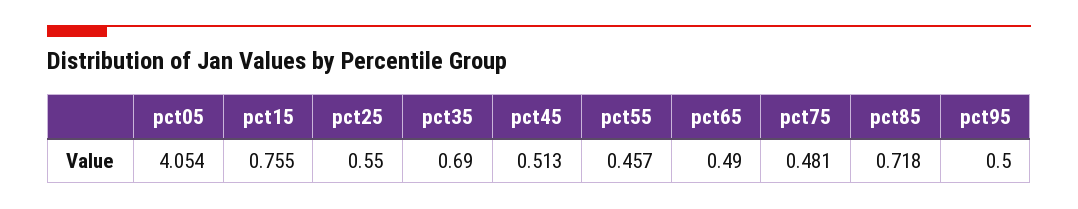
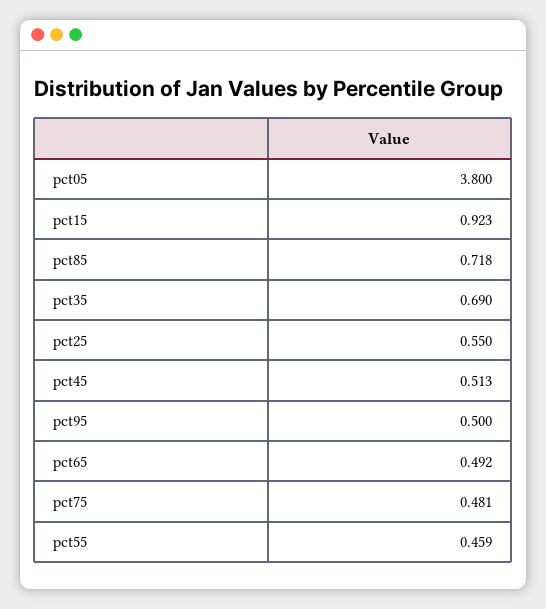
  {
-   "pct05": 4.054,
+   "pct05": 3.8,
-   "pct15": 0.755,
+   "pct15": 0.923,
    "pct25": 0.55,
    "pct35": 0.69,
    "pct45": 0.513,
-   "pct55": 0.457,
+   "pct55": 0.459,
-   "pct65": 0.49,
+   "pct65": 0.492,
    "pct75": 0.481,
    "pct85": 0.718,
    "pct95": 0.5
  }

